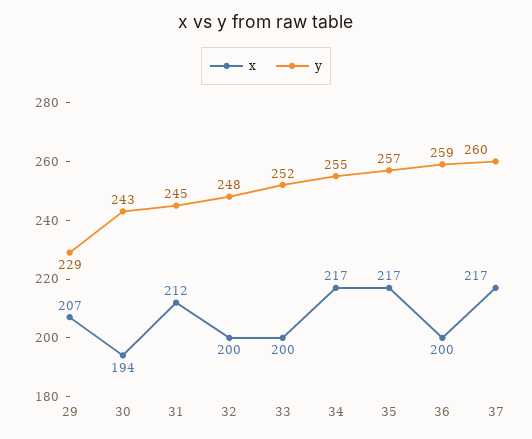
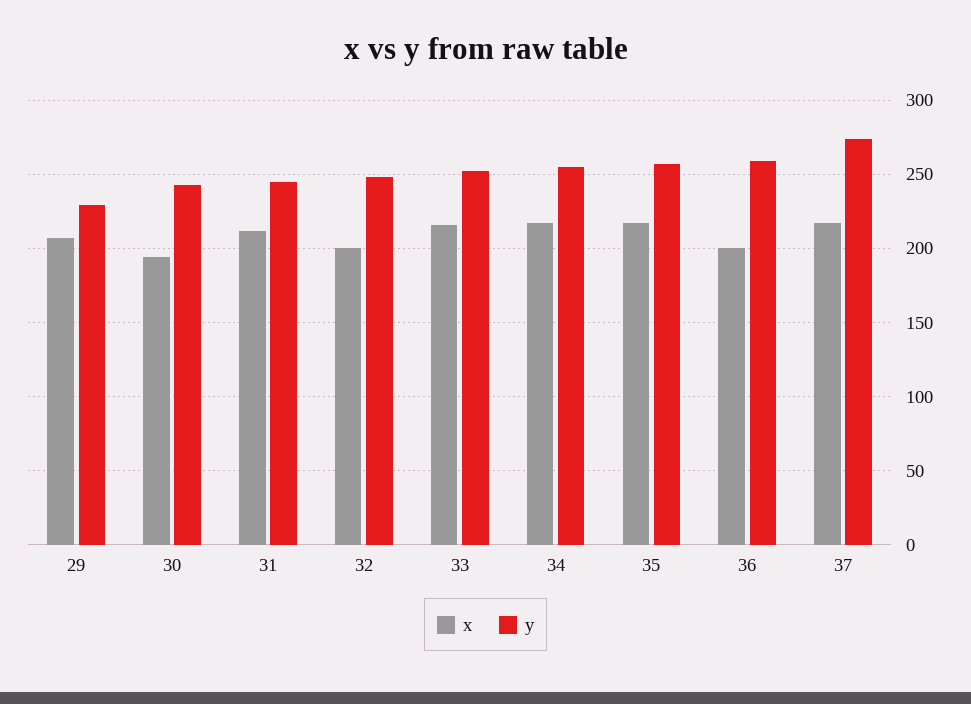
  {
    "x": {
      "29": 207,
      "30": 194,
      "31": 212,
      "32": 200,
-     "33": 200,
+     "33": 215,
      "34": 217,
      "35": 217,
      "36": 200,
      "37": 217
    },
    "y": {
      "29": 229,
      "30": 243,
      "31": 245,
      "32": 248,
      "33": 252,
      "34": 255,
      "35": 257,
      "36": 259,
-     "37": 260
+     "37": 275
    }
  }

